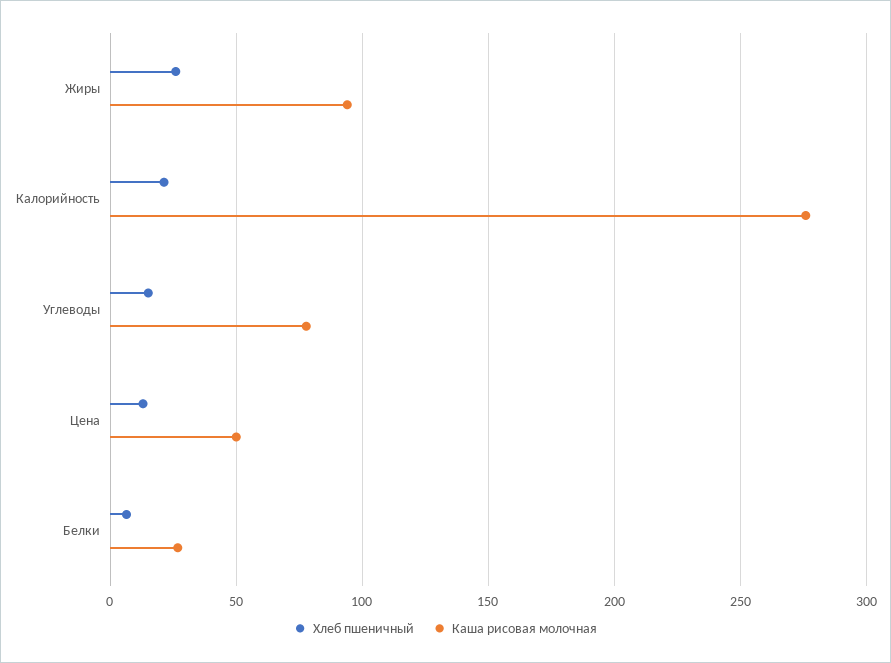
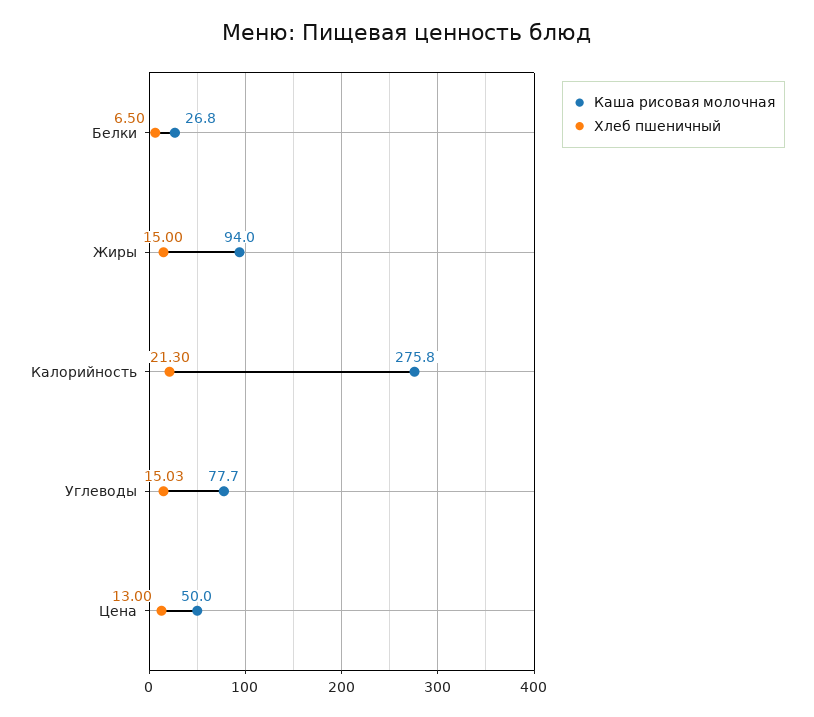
  {
    "Хлеб пшеничный": {
-     "Жиры": 25,
+     "Жиры": 15,
      "Калорийность": 21.3,
      "Углеводы": 15.03,
      "Цена": 13,
      "Белки": 6.5
    },
    "Каша рисовая молочная": {
      "Жиры": 94,
      "Калорийность": 275.8,
      "Углеводы": 77.7,
      "Цена": 50,
      "Белки": 26.8
    }
  }

